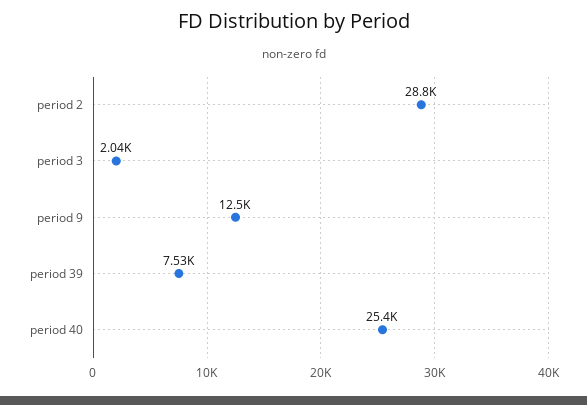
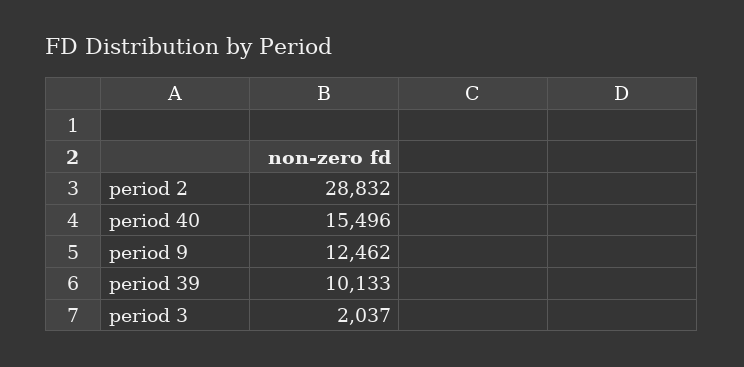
  {
    "period 2": 28832,
    "period 3": 2037,
    "period 9": 12462,
-   "period 39": 7530,
+   "period 39": 10133,
-   "period 40": 25400
+   "period 40": 15496
  }

